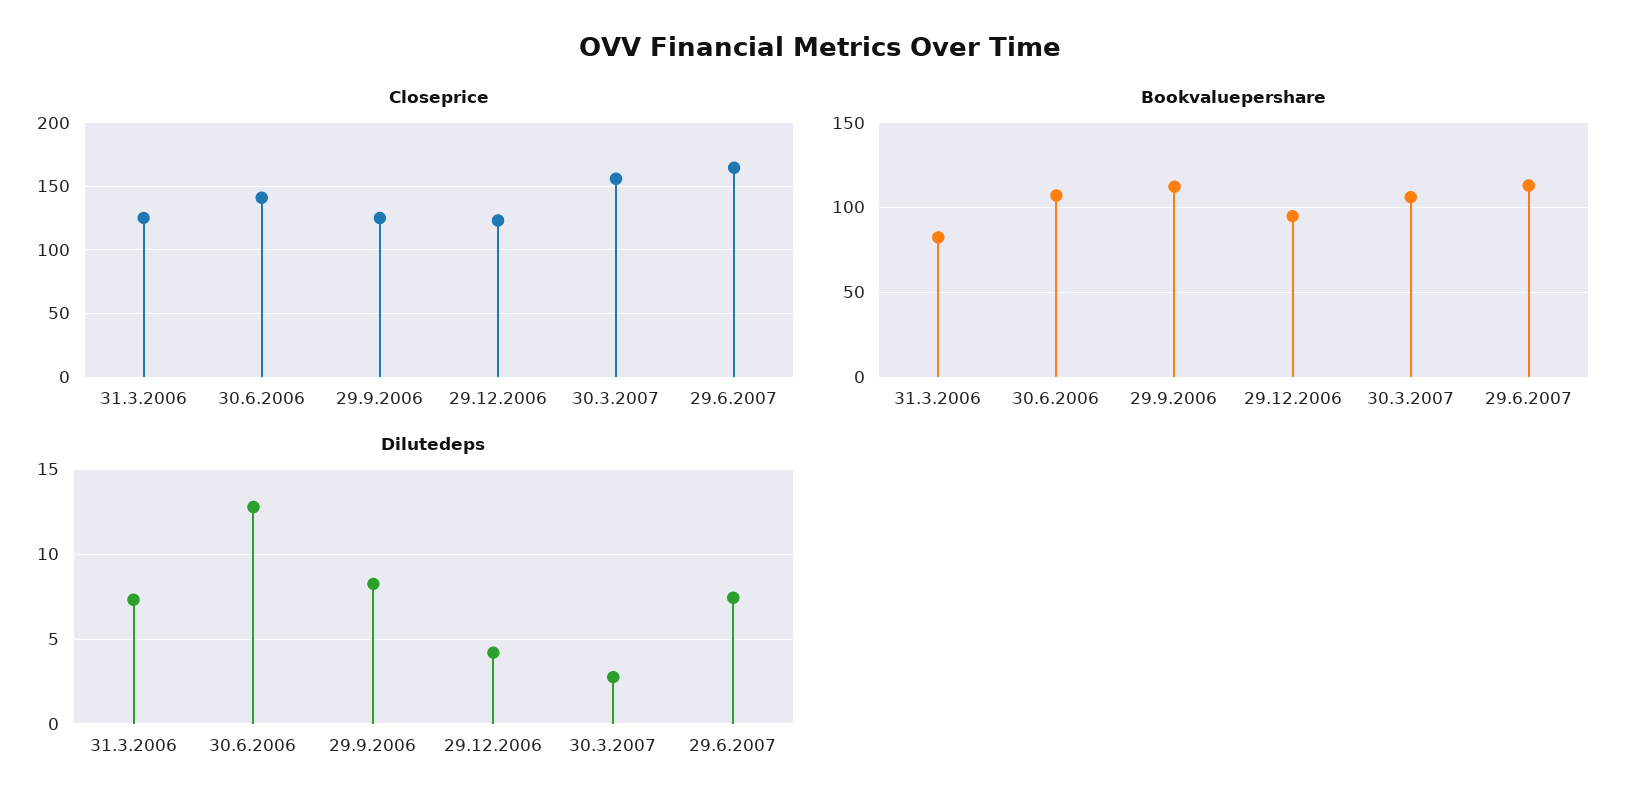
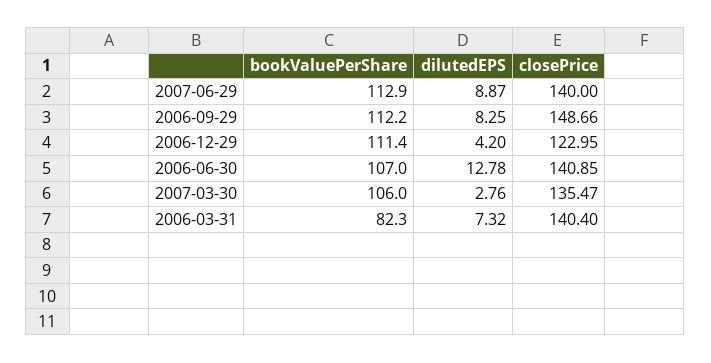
  {
    "Closeprice": {
-     "31.3.2006": 125,
+     "31.3.2006": 140.4,
      "30.6.2006": 140.85,
-     "29.9.2006": 125,
+     "29.9.2006": 148.66,
      "29.12.2006": 122.95,
-     "30.3.2007": 155,
+     "30.3.2007": 135.47,
-     "29.6.2007": 165
+     "29.6.2007": 140
    },
    "Bookvaluepershare": {
      "31.3.2006": 82.3,
      "30.6.2006": 107,
      "29.9.2006": 112.2,
-     "29.12.2006": 95,
+     "29.12.2006": 111.4,
      "30.3.2007": 106,
      "29.6.2007": 112.9
    },
    "Dilutedeps": {
      "31.3.2006": 7.32,
      "30.6.2006": 12.78,
      "29.9.2006": 8.25,
      "29.12.2006": 4.2,
      "30.3.2007": 2.76,
-     "29.6.2007": 7.5
+     "29.6.2007": 8.87
    }
  }

